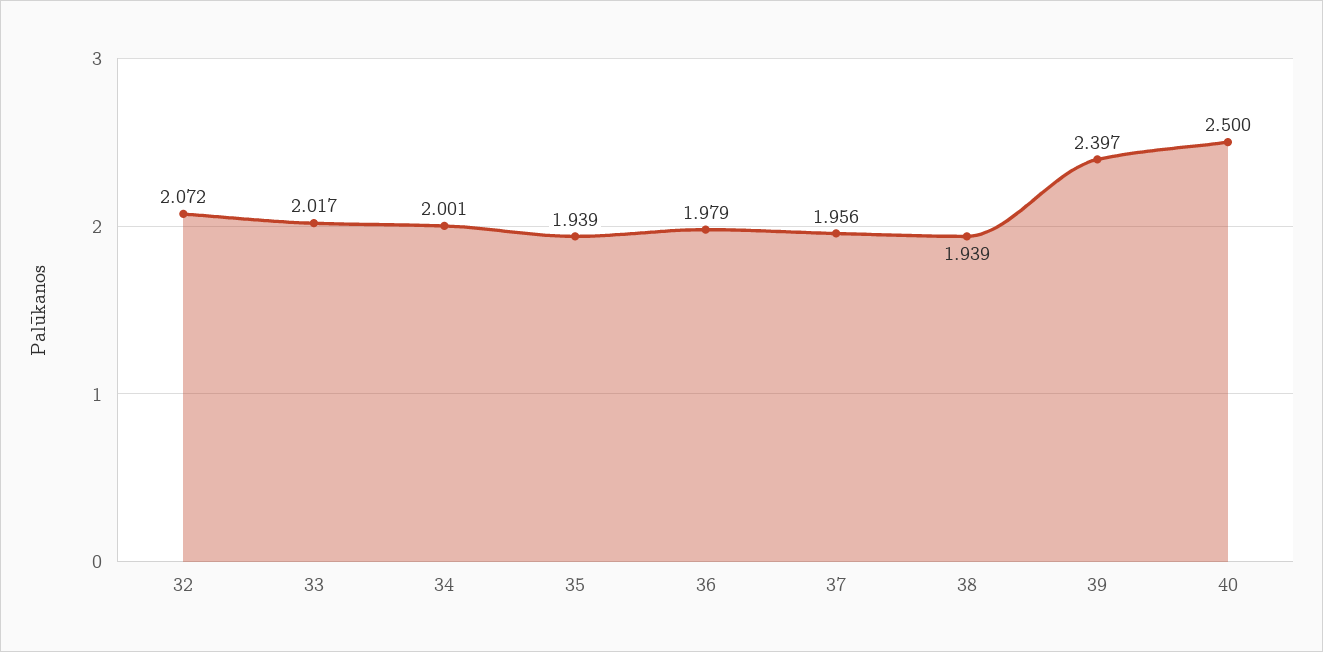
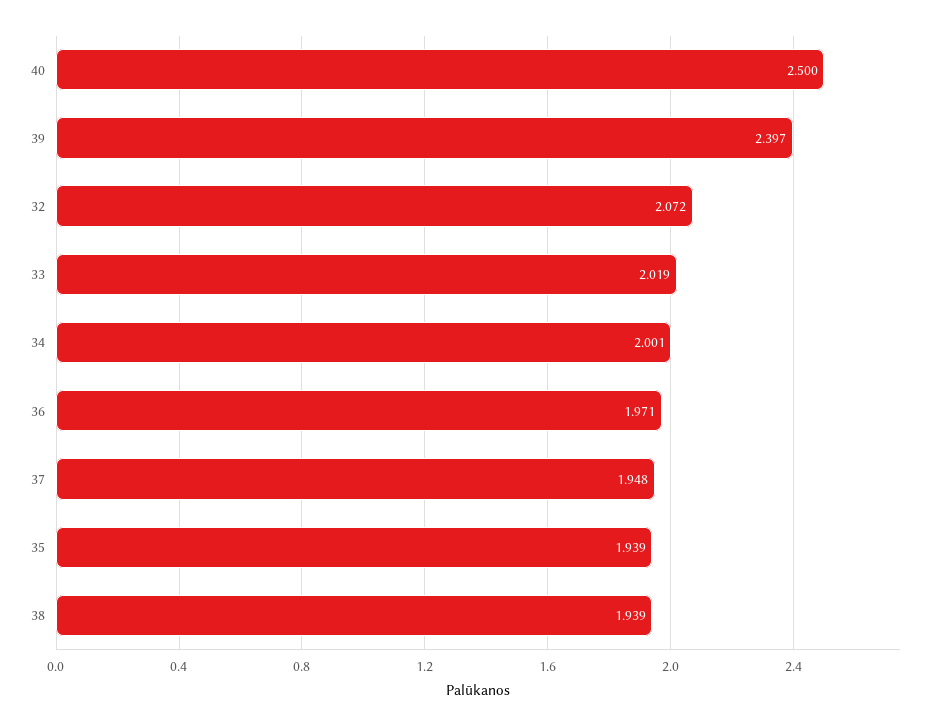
  {
    "32": 2.072,
-   "33": 2.017,
+   "33": 2.019,
    "34": 2.001,
    "35": 1.939,
-   "36": 1.979,
+   "36": 1.971,
-   "37": 1.956,
+   "37": 1.948,
    "38": 1.939,
    "39": 2.397,
    "40": 2.5
  }

